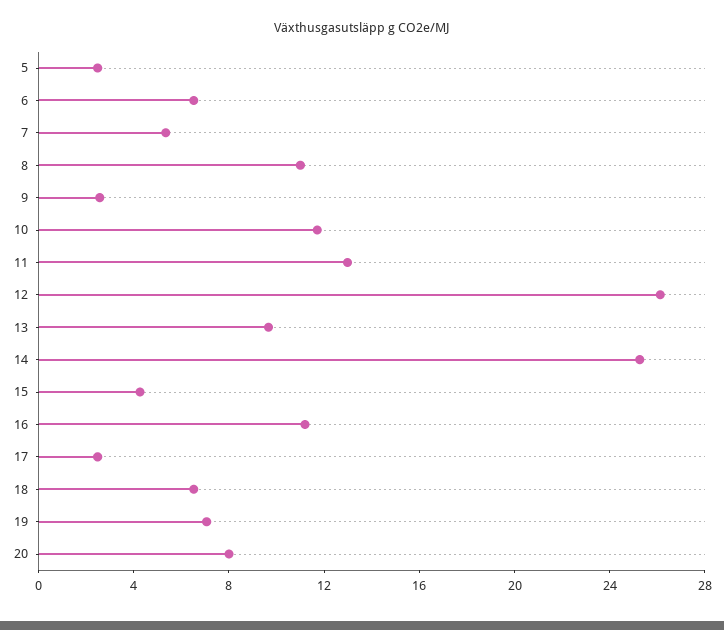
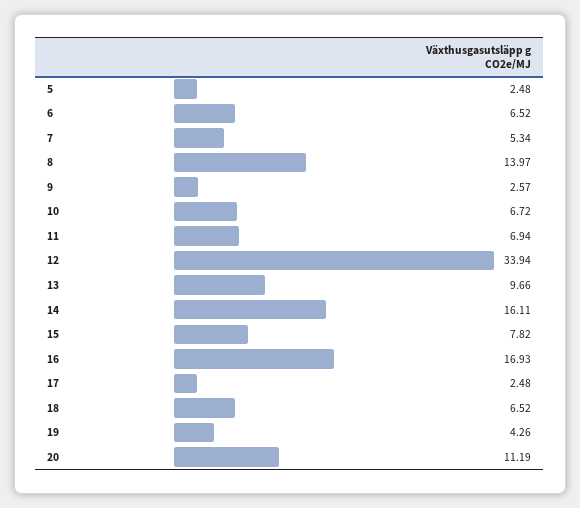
  {
    "5": 2.48,
    "6": 6.52,
    "7": 5.34,
-   "8": 11,
+   "8": 13.97,
    "9": 2.57,
-   "10": 12,
+   "10": 6.72,
-   "11": 13,
+   "11": 6.94,
-   "12": 26,
+   "12": 33.94,
    "13": 9.66,
-   "14": 25,
+   "14": 16.11,
-   "15": 4,
+   "15": 7.82,
-   "16": 11,
+   "16": 16.93,
    "17": 2.48,
    "18": 6.52,
-   "19": 7,
+   "19": 4.26,
-   "20": 8
+   "20": 11.19
  }

